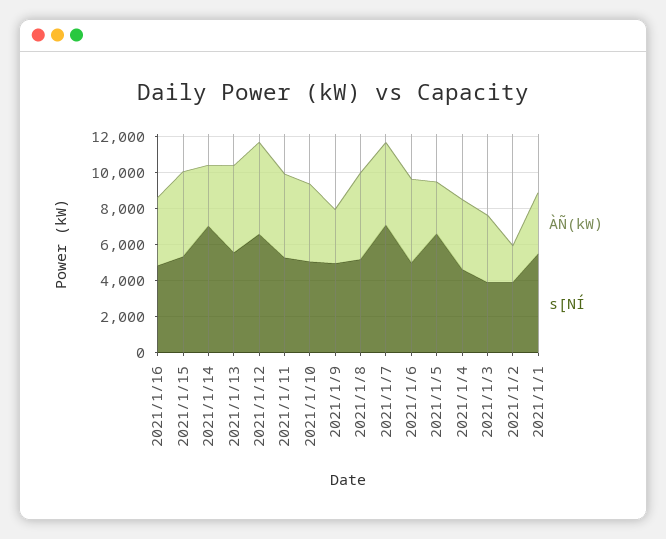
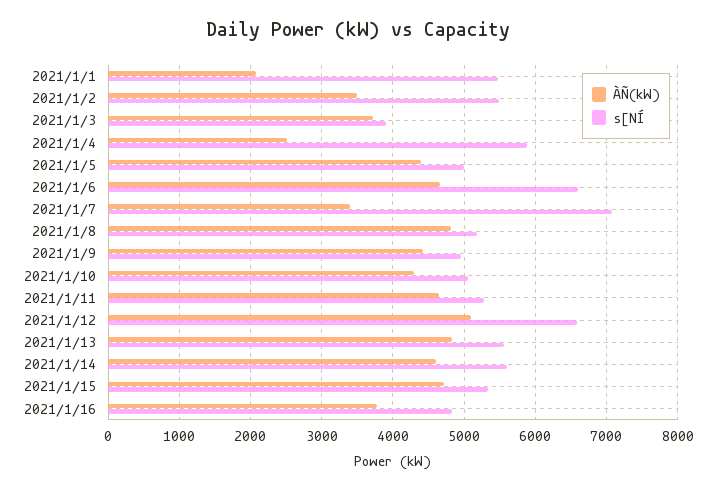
  {
    "ÀÑ(kW)": {
      "2021/1/16": 3800,
      "2021/1/15": 4700,
-     "2021/1/14": 3500,
+     "2021/1/14": 4600,
      "2021/1/13": 4800,
      "2021/1/12": 5100,
      "2021/1/11": 4600,
      "2021/1/10": 4300,
-     "2021/1/9": 3000,
+     "2021/1/9": 4400,
      "2021/1/8": 4800,
-     "2021/1/7": 4500,
+     "2021/1/7": 3400,
      "2021/1/6": 4700,
-     "2021/1/5": 3000,
+     "2021/1/5": 4400,
-     "2021/1/4": 4000,
+     "2021/1/4": 2500,
      "2021/1/3": 3700,
-     "2021/1/2": 2000,
+     "2021/1/2": 3500,
-     "2021/1/1": 3500
+     "2021/1/1": 2100
    },
    "s[NÍ": {
      "2021/1/16": 4800,
      "2021/1/15": 5300,
-     "2021/1/14": 7000,
+     "2021/1/14": 5600,
      "2021/1/13": 5600,
      "2021/1/12": 6600,
      "2021/1/11": 5300,
      "2021/1/10": 5100,
      "2021/1/9": 5000,
      "2021/1/8": 5200,
      "2021/1/7": 7100,
-     "2021/1/6": 5000,
+     "2021/1/6": 6600,
-     "2021/1/5": 6500,
+     "2021/1/5": 5000,
-     "2021/1/4": 4500,
+     "2021/1/4": 5900,
      "2021/1/3": 3900,
-     "2021/1/2": 4000,
+     "2021/1/2": 5500,
      "2021/1/1": 5500
    }
  }

